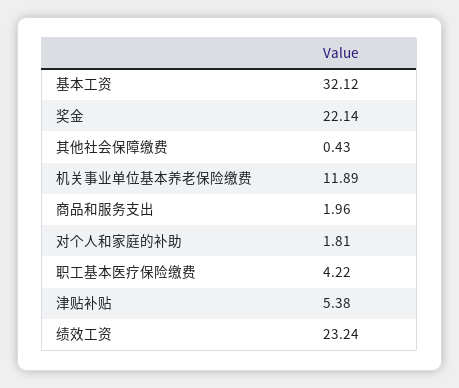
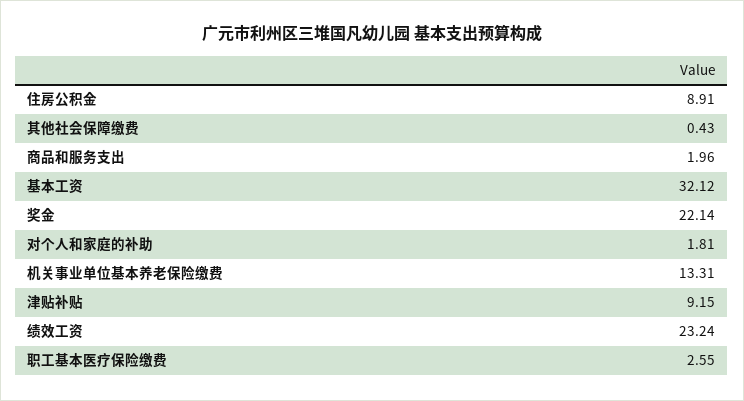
  {
    "基本工资": 32.12,
    "奖金": 22.14,
    "其他社会保障缴费": 0.43,
-   "机关事业单位基本养老保险缴费": 11.89,
+   "机关事业单位基本养老保险缴费": 13.31,
    "商品和服务支出": 1.96,
    "对个人和家庭的补助": 1.81,
-   "职工基本医疗保险缴费": 4.22,
+   "职工基本医疗保险缴费": 2.55,
-   "津贴补贴": 5.38,
+   "津贴补贴": 9.15,
-   "绩效工资": 23.24
+   "绩效工资": 23.24,
+   "住房公积金": 8.91
  }

